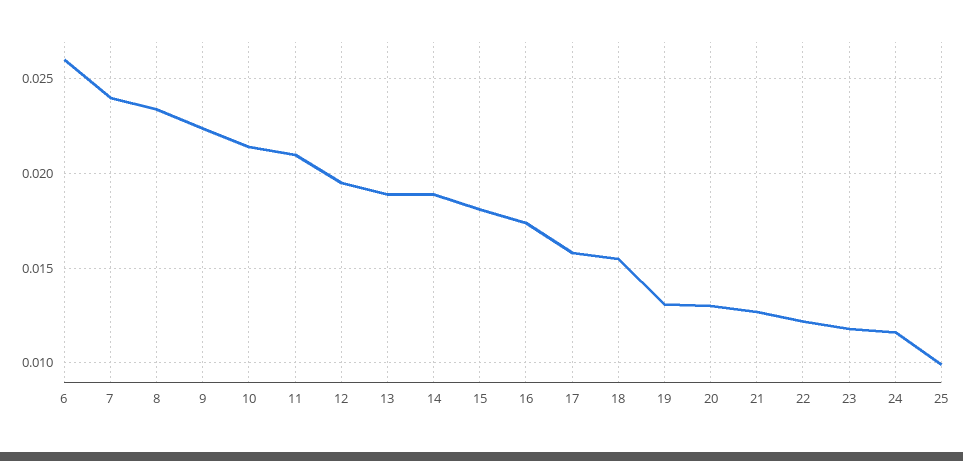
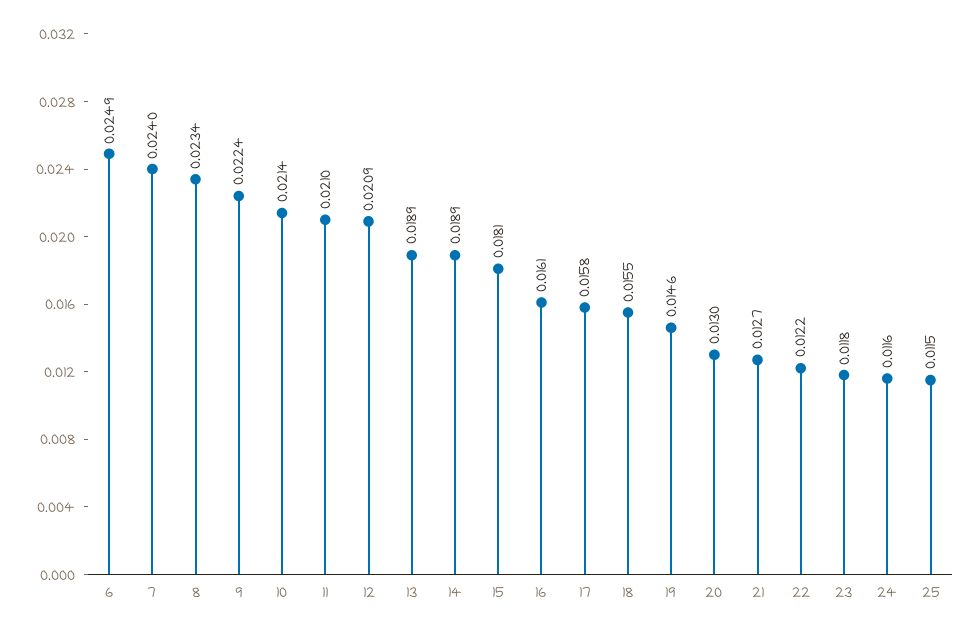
  {
-   "6": 0.026,
+   "6": 0.0249,
    "7": 0.024,
    "8": 0.0234,
    "9": 0.0224,
    "10": 0.0214,
    "11": 0.021,
-   "12": 0.0195,
+   "12": 0.0209,
    "13": 0.0189,
    "14": 0.0189,
    "15": 0.0181,
-   "16": 0.0175,
+   "16": 0.0161,
    "17": 0.0158,
    "18": 0.0155,
-   "19": 0.013,
+   "19": 0.0146,
    "20": 0.013,
    "21": 0.0127,
    "22": 0.0122,
    "23": 0.0118,
    "24": 0.0116,
-   "25": 0.01
+   "25": 0.0115
  }

